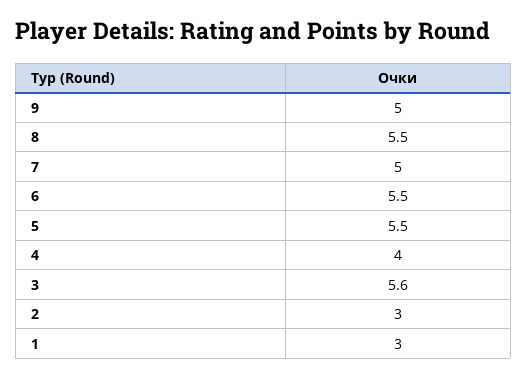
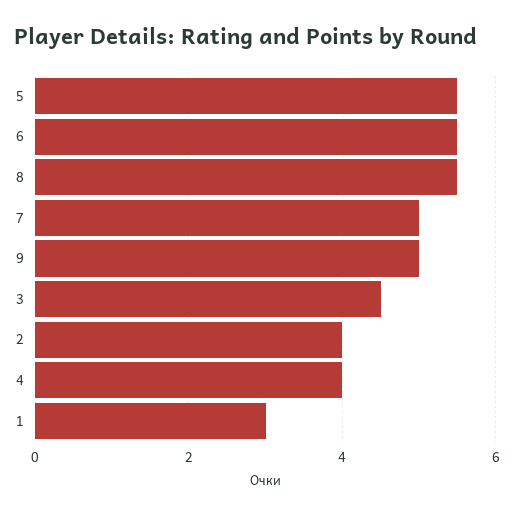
  {
    "9": 5,
    "8": 5.5,
    "7": 5,
    "6": 5.5,
    "5": 5.5,
    "4": 4,
-   "3": 5.6,
+   "3": 4.5,
-   "2": 3,
+   "2": 4,
    "1": 3
  }

